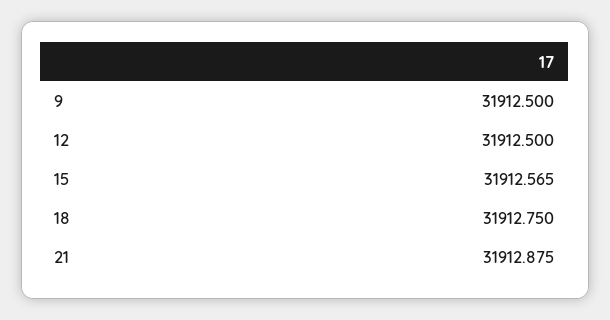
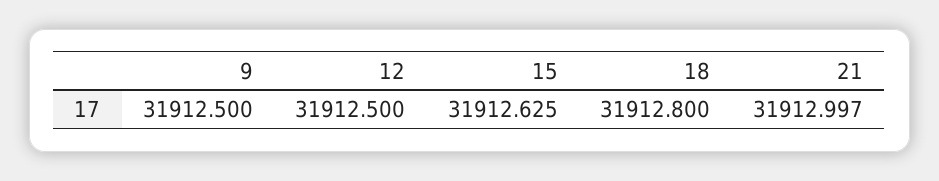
  {
    "9": 31912.5,
    "12": 31912.5,
-   "15": 31912.565,
+   "15": 31912.625,
-   "18": 31912.75,
+   "18": 31912.8,
-   "21": 31912.875
+   "21": 31912.997
  }

